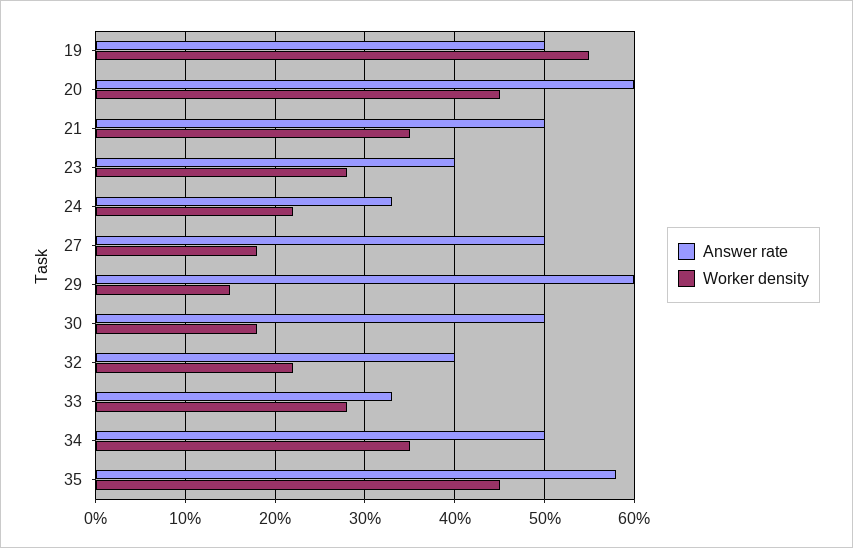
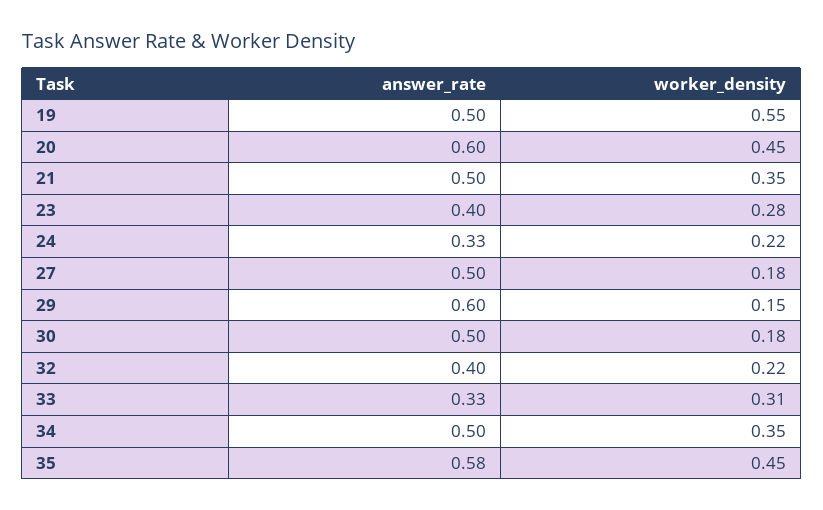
  {
    "Answer rate": {
      "19": 0.5,
      "20": 0.6,
      "21": 0.5,
      "23": 0.4,
      "24": 0.33,
      "27": 0.5,
      "29": 0.6,
      "30": 0.5,
      "32": 0.4,
      "33": 0.33,
      "34": 0.5,
      "35": 0.58
    },
    "Worker density": {
      "19": 0.55,
      "20": 0.45,
      "21": 0.35,
      "23": 0.28,
      "24": 0.22,
      "27": 0.18,
      "29": 0.15,
      "30": 0.18,
      "32": 0.22,
-     "33": 0.28,
+     "33": 0.31,
      "34": 0.35,
      "35": 0.45
    }
  }

